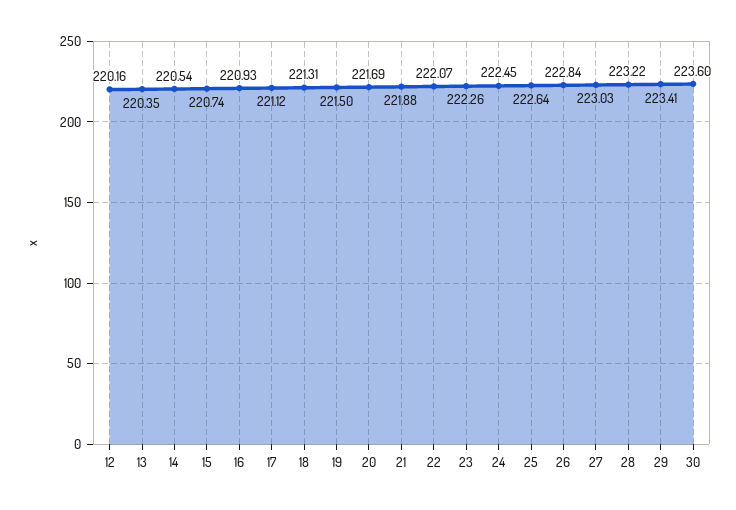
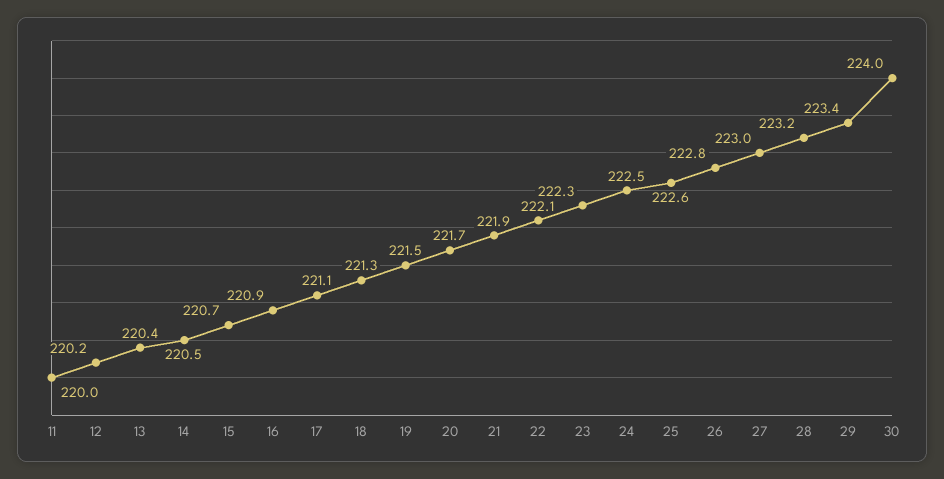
  {
    "12": 220.16,
    "13": 220.35,
    "14": 220.54,
    "15": 220.74,
    "16": 220.93,
    "17": 221.12,
    "18": 221.31,
    "19": 221.5,
    "20": 221.69,
    "21": 221.88,
    "22": 222.07,
    "23": 222.26,
    "24": 222.45,
    "25": 222.64,
    "26": 222.84,
    "27": 223.03,
    "28": 223.22,
    "29": 223.41,
-   "30": 223.6
+   "30": 224,
+   "11": 220
  }

